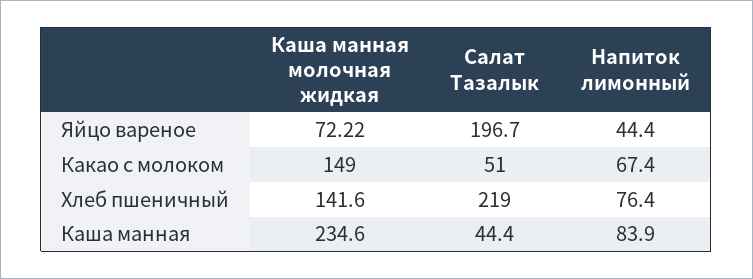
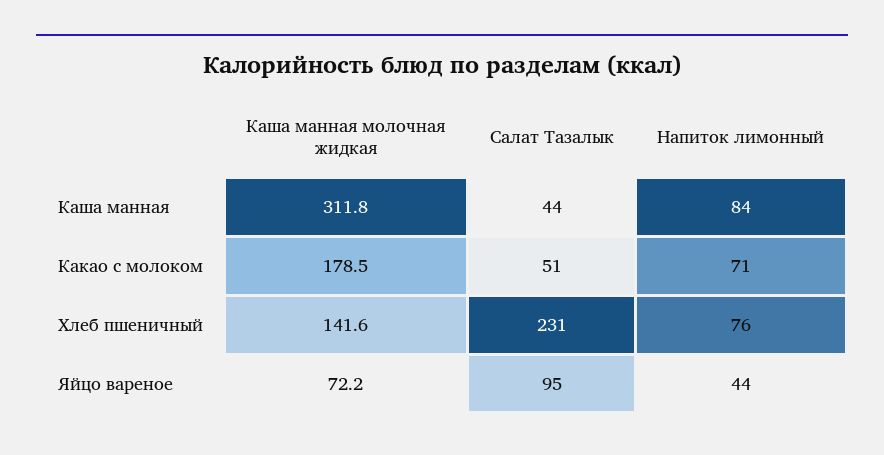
  {
    "Каша манная молочная жидкая": {
      "Яйцо вареное": 72.22,
-     "Какао с молоком": 149,
+     "Какао с молоком": 178.5,
      "Хлеб пшеничный": 141.6,
-     "Каша манная": 234.6
+     "Каша манная": 311.8
    },
    "Салат Тазалык": {
-     "Яйцо вареное": 196.7,
+     "Яйцо вареное": 95,
      "Какао с молоком": 51,
-     "Хлеб пшеничный": 219,
+     "Хлеб пшеничный": 231,
      "Каша манная": 44.4
    },
    "Напиток лимонный": {
      "Яйцо вареное": 44.4,
-     "Какао с молоком": 67.4,
+     "Какао с молоком": 71,
      "Хлеб пшеничный": 76.4,
      "Каша манная": 83.9
    }
  }

